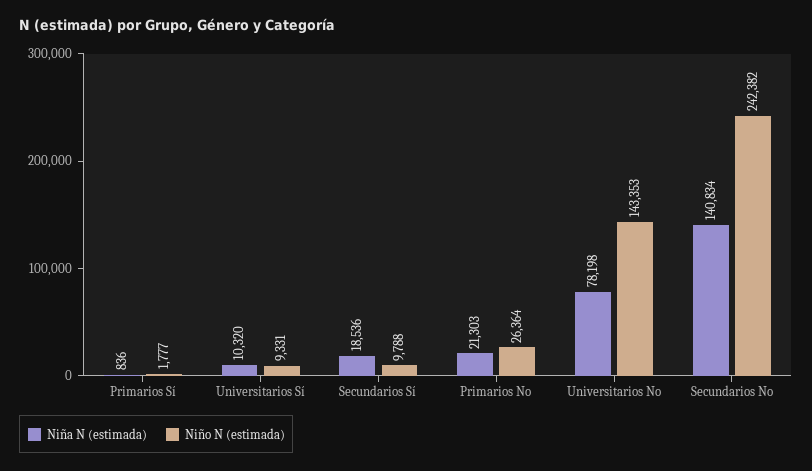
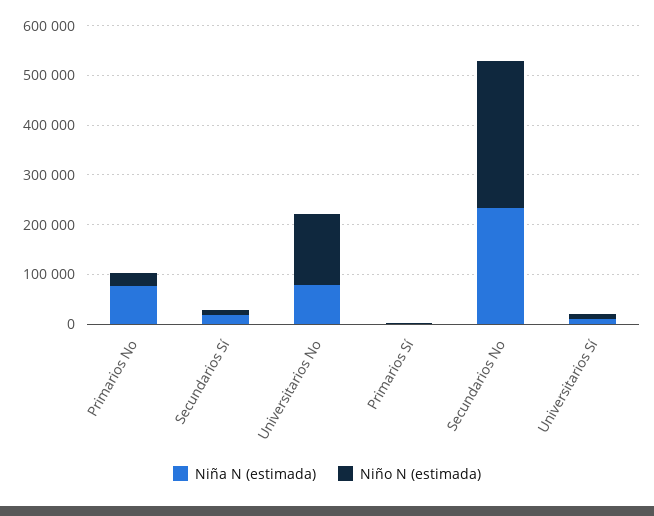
  {
    "Niña N (estimada)": {
      "Primarios Sí": 836,
      "Universitarios Sí": 10320,
      "Secundarios Sí": 18536,
-     "Primarios No": 21303,
+     "Primarios No": 80000,
      "Universitarios No": 78198,
-     "Secundarios No": 140834
+     "Secundarios No": 240000
    },
    "Niño N (estimada)": {
      "Primarios Sí": 1777,
      "Universitarios Sí": 9331,
      "Secundarios Sí": 9788,
      "Primarios No": 26364,
      "Universitarios No": 143353,
-     "Secundarios No": 242382
+     "Secundarios No": 300000
    }
  }

